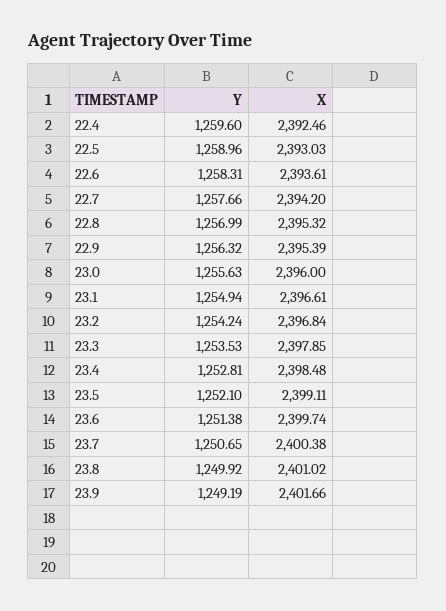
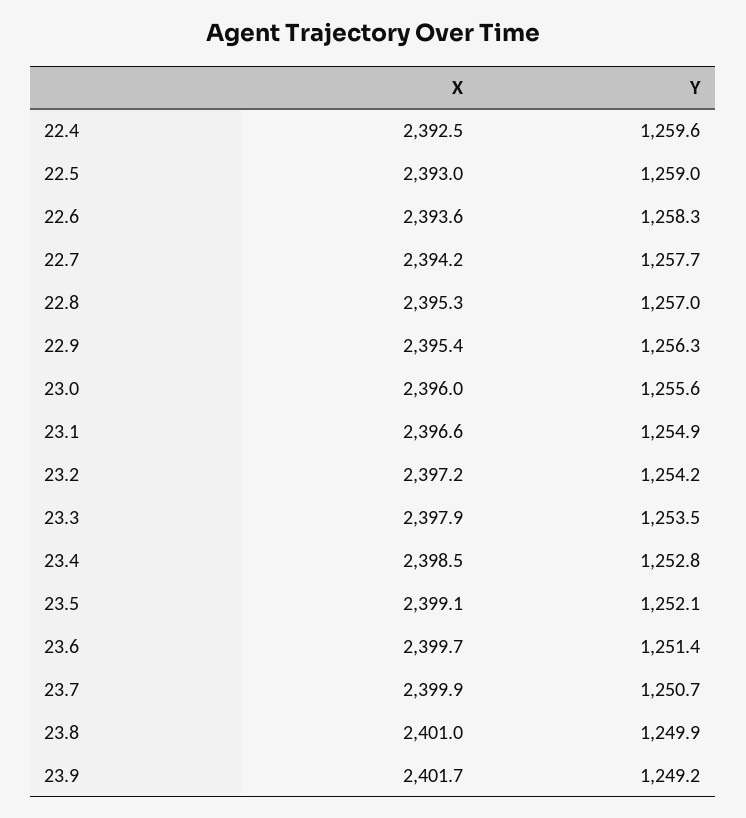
  {
    "Y": {
      "22.4": 1259.6,
      "22.5": 1258.96,
      "22.6": 1258.31,
      "22.7": 1257.66,
      "22.8": 1256.99,
      "22.9": 1256.32,
      "23.0": 1255.63,
      "23.1": 1254.94,
      "23.2": 1254.24,
      "23.3": 1253.53,
      "23.4": 1252.81,
      "23.5": 1252.1,
      "23.6": 1251.38,
      "23.7": 1250.65,
      "23.8": 1249.92,
      "23.9": 1249.19
    },
    "X": {
      "22.4": 2392.46,
      "22.5": 2393.03,
      "22.6": 2393.61,
      "22.7": 2394.2,
      "22.8": 2395.32,
      "22.9": 2395.39,
      "23.0": 2396,
      "23.1": 2396.61,
-     "23.2": 2396.84,
+     "23.2": 2397.2,
      "23.3": 2397.85,
      "23.4": 2398.48,
      "23.5": 2399.11,
      "23.6": 2399.74,
-     "23.7": 2400.38,
+     "23.7": 2399.9,
      "23.8": 2401.02,
      "23.9": 2401.66
    }
  }

